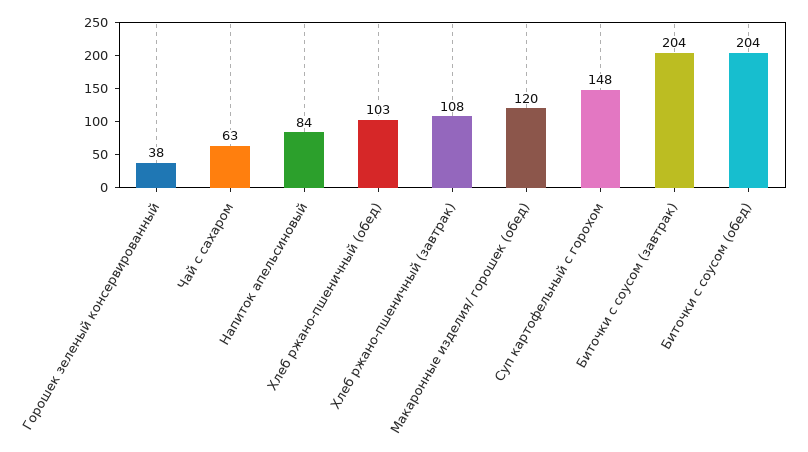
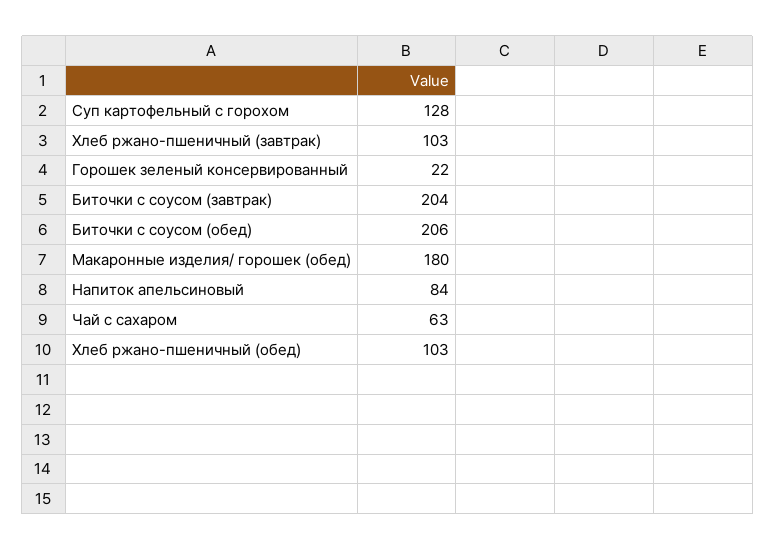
  {
-   "Горошек зеленый консервированный": 38,
+   "Горошек зеленый консервированный": 22,
    "Чай с сахаром": 63,
    "Напиток апельсиновый": 84,
    "Хлеб ржано-пшеничный (обед)": 103,
-   "Хлеб ржано-пшеничный (завтрак)": 108,
+   "Хлеб ржано-пшеничный (завтрак)": 103,
-   "Макаронные изделия/ горошек (обед)": 120,
+   "Макаронные изделия/ горошек (обед)": 180,
-   "Суп картофельный с горохом": 148,
+   "Суп картофельный с горохом": 128,
    "Биточки с соусом (завтрак)": 204,
-   "Биточки с соусом (обед)": 204
+   "Биточки с соусом (обед)": 206
  }

